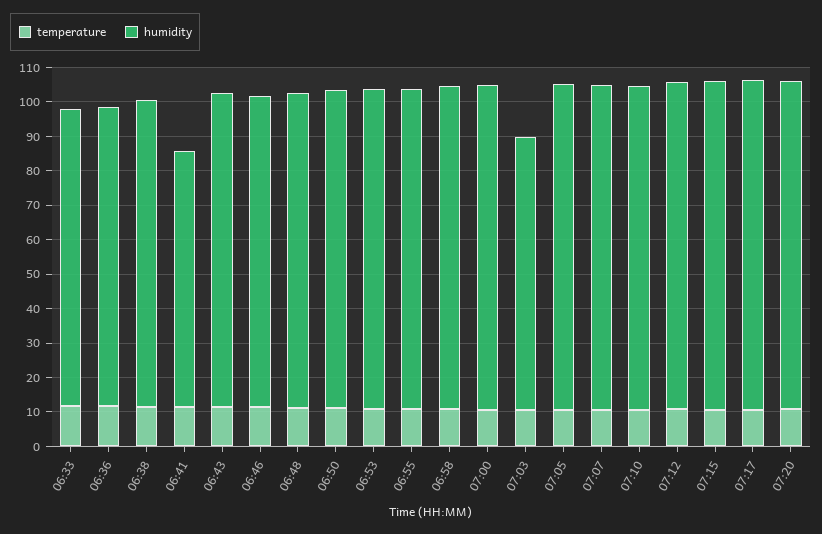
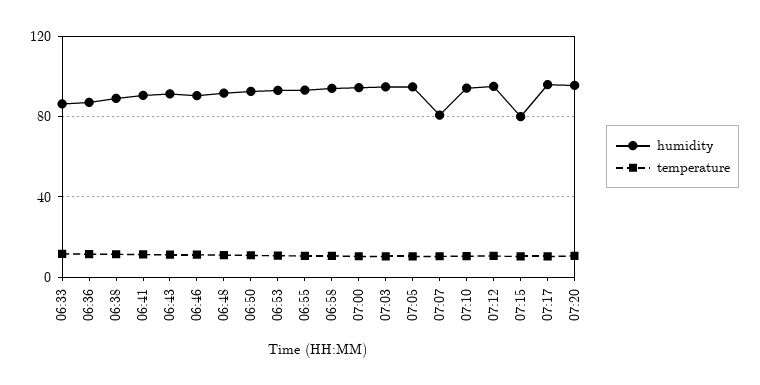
  {
    "temperature": {
      "06:33": 12.5,
      "06:36": 12.5,
      "06:38": 12.5,
      "06:41": 12.5,
      "06:43": 12.5,
      "06:46": 12.5,
      "06:48": 10,
      "06:50": 10,
      "06:53": 10,
      "06:55": 10,
      "06:58": 10,
      "07:00": 10,
      "07:03": 10,
      "07:05": 10,
      "07:07": 10,
      "07:10": 10,
      "07:12": 10,
      "07:15": 10,
      "07:17": 10,
      "07:20": 10
    },
    "humidity": {
      "06:33": 87.5,
      "06:36": 87.5,
      "06:38": 90,
-     "06:41": 75,
+     "06:41": 90,
      "06:43": 92.5,
      "06:46": 90,
      "06:48": 92.5,
      "06:50": 92.5,
      "06:53": 92.5,
      "06:55": 92.5,
      "06:58": 95,
      "07:00": 95,
-     "07:03": 80,
+     "07:03": 95,
      "07:05": 95,
-     "07:07": 95,
+     "07:07": 80,
      "07:10": 95,
      "07:12": 95,
-     "07:15": 95,
+     "07:15": 80,
      "07:17": 95,
      "07:20": 95
    }
  }

